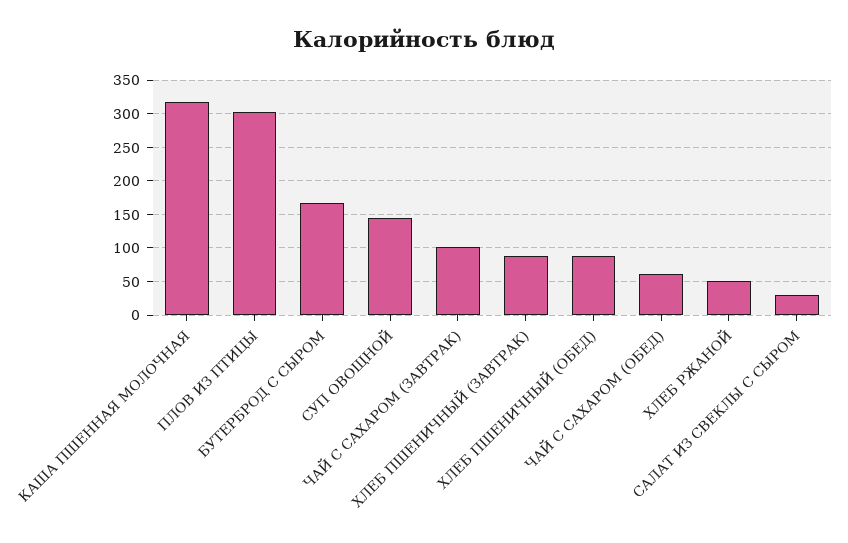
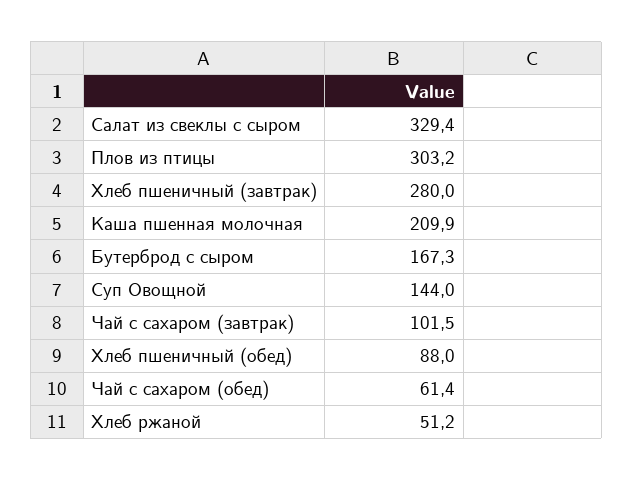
  {
-   "КАША ПШЕННАЯ МОЛОЧНАЯ": 320,
+   "КАША ПШЕННАЯ МОЛОЧНАЯ": 209.9,
    "ПЛОВ ИЗ ПТИЦЫ": 303.2,
    "БУТЕРБРОД С СЫРОМ": 167.3,
    "СУП ОВОЩНОЙ": 144,
    "ЧАЙ С САХАРОМ (ЗАВТРАК)": 101.5,
-   "ХЛЕБ ПШЕНИЧНЫЙ (ЗАВТРАК)": 90,
+   "ХЛЕБ ПШЕНИЧНЫЙ (ЗАВТРАК)": 280,
    "ХЛЕБ ПШЕНИЧНЫЙ (ОБЕД)": 88,
    "ЧАЙ С САХАРОМ (ОБЕД)": 61.4,
    "ХЛЕБ РЖАНОЙ": 51.2,
-   "САЛАТ ИЗ СВЕКЛЫ С СЫРОМ": 30
+   "САЛАТ ИЗ СВЕКЛЫ С СЫРОМ": 329.4
  }

